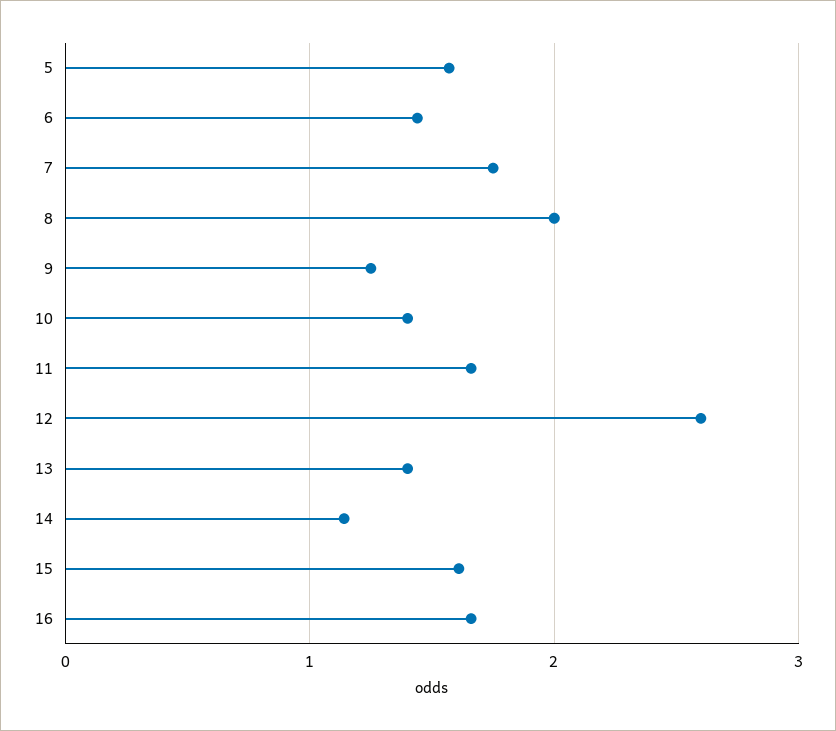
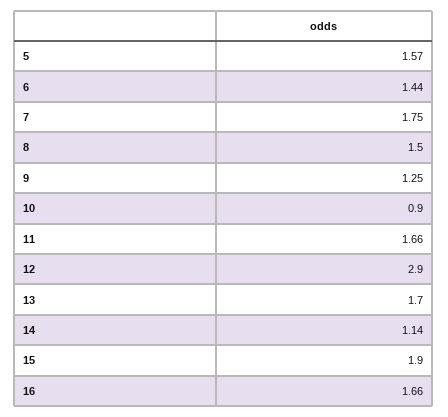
  {
    "5": 1.57,
    "6": 1.44,
    "7": 1.75,
-   "8": 2,
+   "8": 1.5,
    "9": 1.25,
-   "10": 1.4,
+   "10": 0.9,
    "11": 1.66,
-   "12": 2.6,
+   "12": 2.9,
-   "13": 1.4,
+   "13": 1.7,
    "14": 1.14,
-   "15": 1.6,
+   "15": 1.9,
    "16": 1.66
  }

